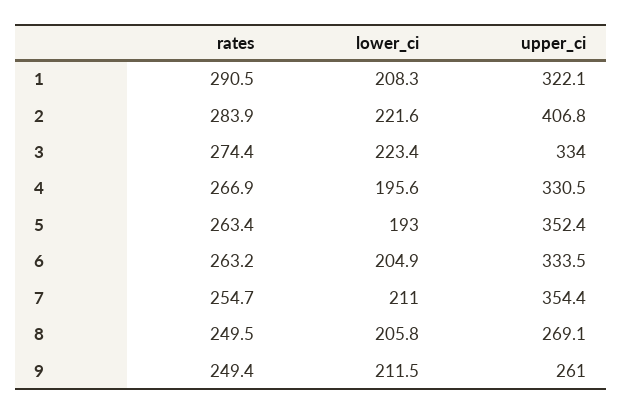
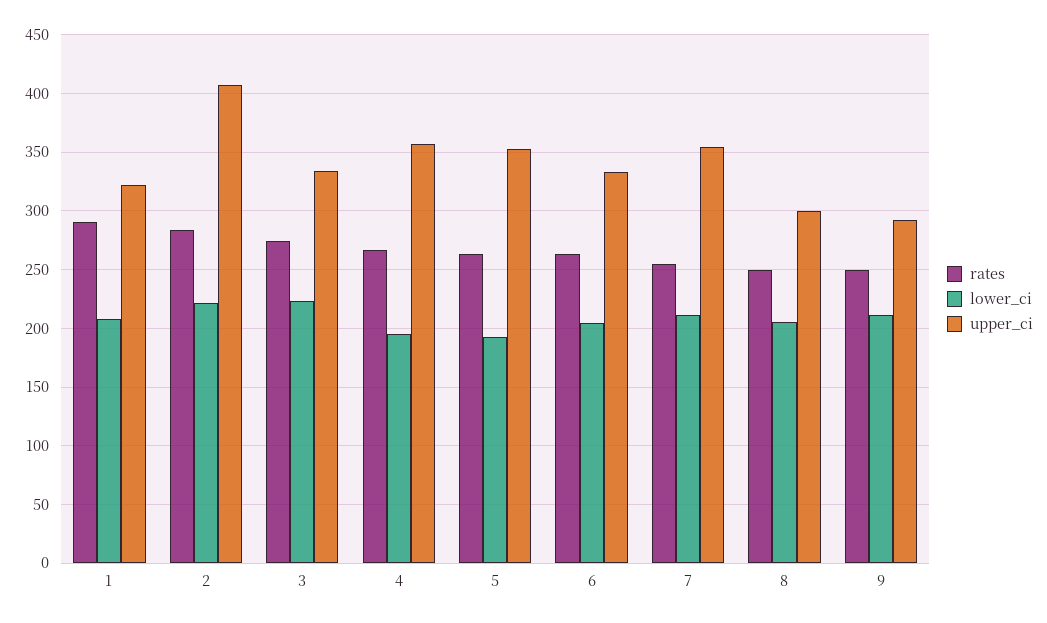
  {
    "rates": {
      "1": 290.5,
      "2": 283.9,
      "3": 274.4,
      "4": 266.9,
      "5": 263.4,
      "6": 263.2,
      "7": 254.7,
      "8": 249.5,
      "9": 249.4
    },
    "lower_ci": {
      "1": 208.3,
      "2": 221.6,
      "3": 223.4,
      "4": 195.6,
      "5": 193,
      "6": 204.9,
      "7": 211,
      "8": 205.8,
      "9": 211.5
    },
    "upper_ci": {
      "1": 322.1,
      "2": 406.8,
      "3": 334,
-     "4": 330.5,
+     "4": 360,
      "5": 352.4,
      "6": 333.5,
      "7": 354.4,
-     "8": 269.1,
+     "8": 300,
-     "9": 261
+     "9": 290
    }
  }

